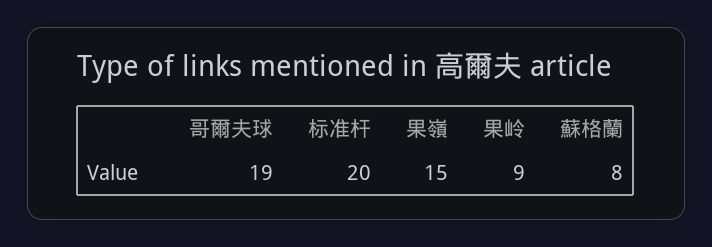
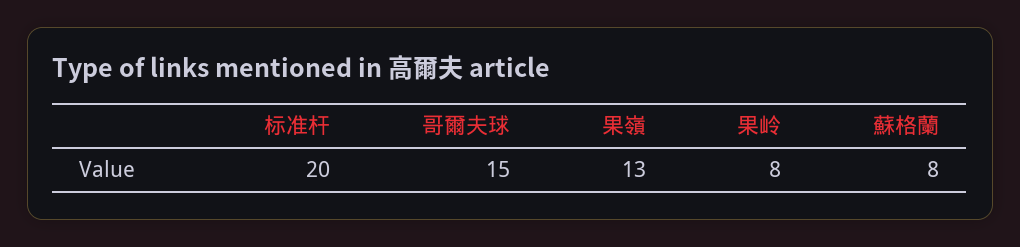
  {
-   "哥爾夫球": 19,
+   "哥爾夫球": 15,
    "标准杆": 20,
-   "果嶺": 15,
+   "果嶺": 13,
-   "果岭": 9,
+   "果岭": 8,
    "蘇格蘭": 8
  }

